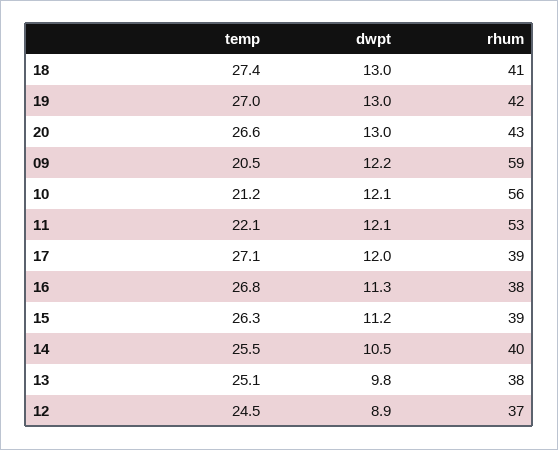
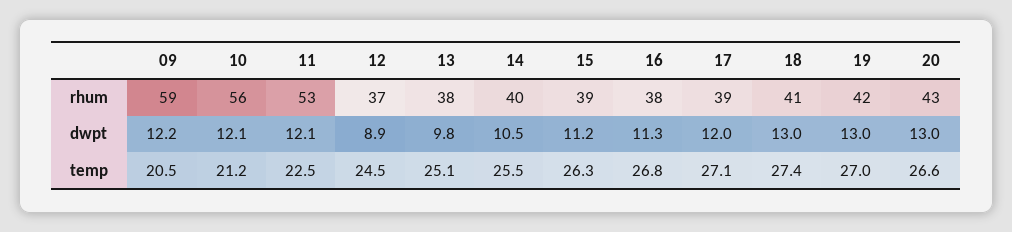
  {
    "temp": {
      "18": 27.4,
      "19": 27,
      "20": 26.6,
      "09": 20.5,
      "10": 21.2,
-     "11": 22.1,
+     "11": 22.5,
      "17": 27.1,
      "16": 26.8,
      "15": 26.3,
      "14": 25.5,
      "13": 25.1,
      "12": 24.5
    },
    "dwpt": {
      "18": 13,
      "19": 13,
      "20": 13,
      "09": 12.2,
      "10": 12.1,
      "11": 12.1,
      "17": 12,
      "16": 11.3,
      "15": 11.2,
      "14": 10.5,
      "13": 9.8,
      "12": 8.9
    },
    "rhum": {
      "18": 41,
      "19": 42,
      "20": 43,
      "09": 59,
      "10": 56,
      "11": 53,
      "17": 39,
      "16": 38,
      "15": 39,
      "14": 40,
      "13": 38,
      "12": 37
    }
  }

